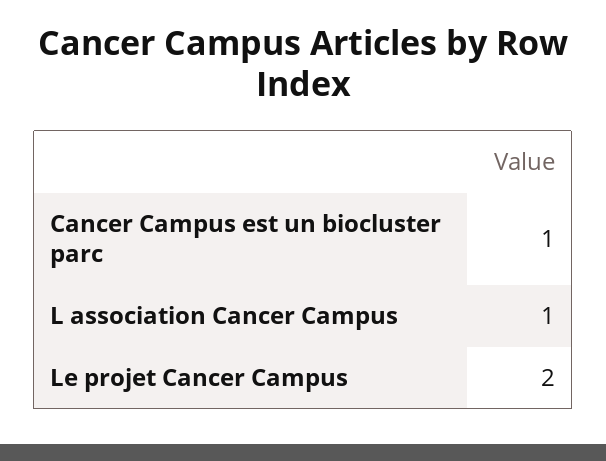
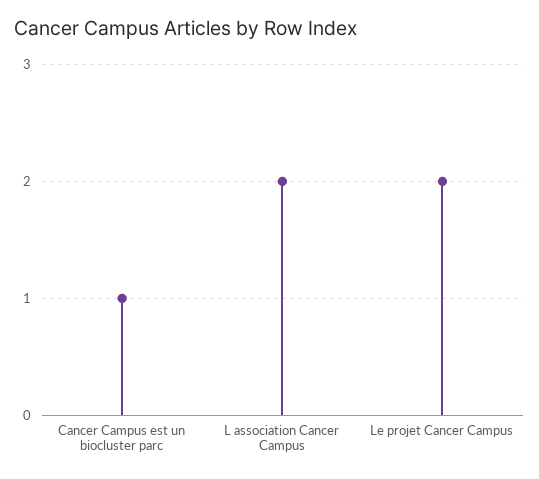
  {
    "Cancer Campus est un biocluster parc": 1,
-   "L association Cancer Campus": 1,
+   "L association Cancer Campus": 2,
    "Le projet Cancer Campus": 2
  }

